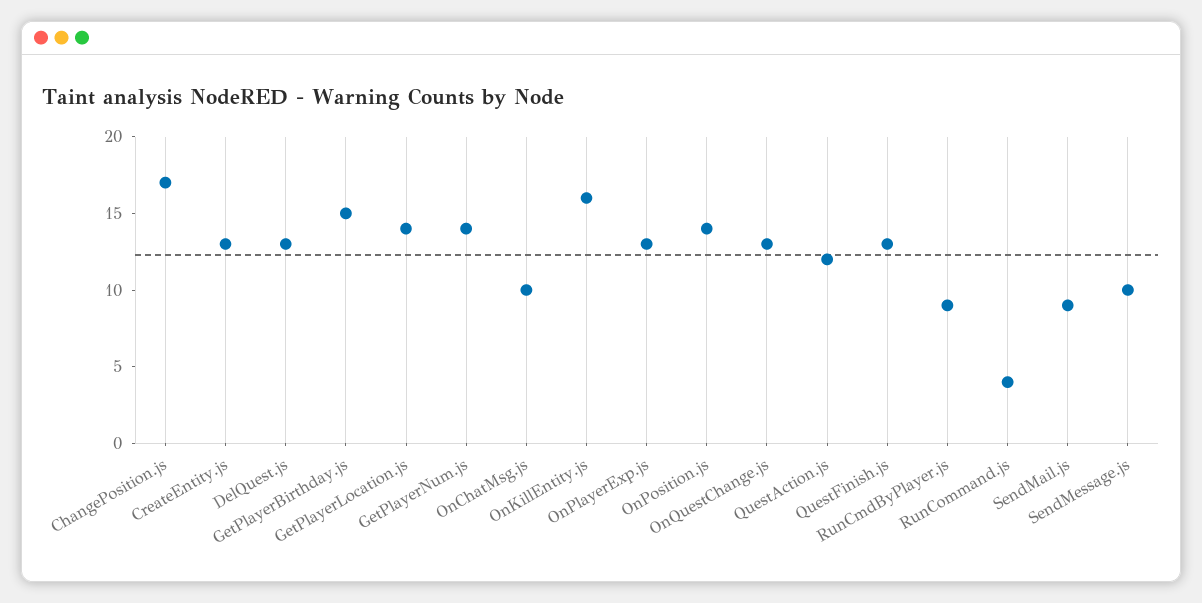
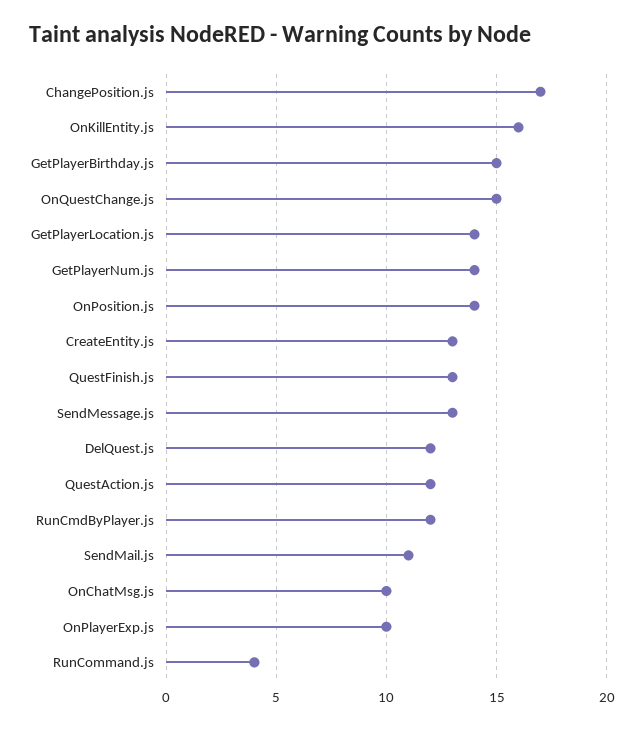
  {
    "ChangePosition.js": 17,
    "CreateEntity.js": 13,
-   "DelQuest.js": 13,
+   "DelQuest.js": 12,
    "GetPlayerBirthday.js": 15,
    "GetPlayerLocation.js": 14,
    "GetPlayerNum.js": 14,
    "OnChatMsg.js": 10,
    "OnKillEntity.js": 16,
-   "OnPlayerExp.js": 13,
+   "OnPlayerExp.js": 10,
    "OnPosition.js": 14,
-   "OnQuestChange.js": 13,
+   "OnQuestChange.js": 15,
    "QuestAction.js": 12,
    "QuestFinish.js": 13,
-   "RunCmdByPlayer.js": 9,
+   "RunCmdByPlayer.js": 12,
    "RunCommand.js": 4,
-   "SendMail.js": 9,
+   "SendMail.js": 11,
-   "SendMessage.js": 10
+   "SendMessage.js": 13
  }

